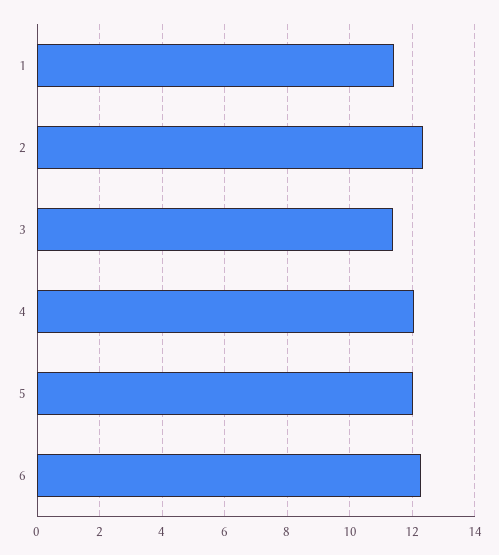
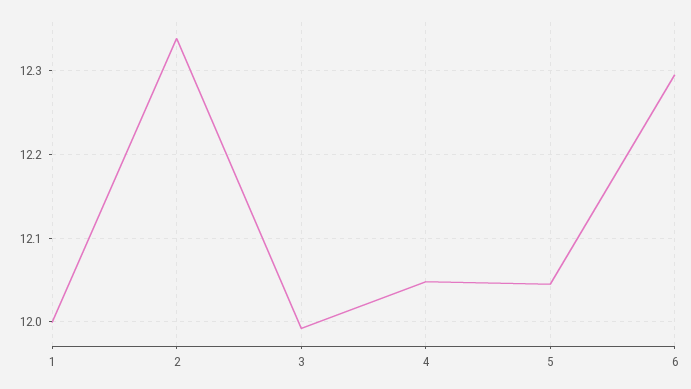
  {
-   "1": 11.4,
+   "1": 12,
    "2": 12.34,
-   "3": 11.4,
+   "3": 11.99,
    "4": 12.05,
    "5": 12.05,
    "6": 12.3
  }

